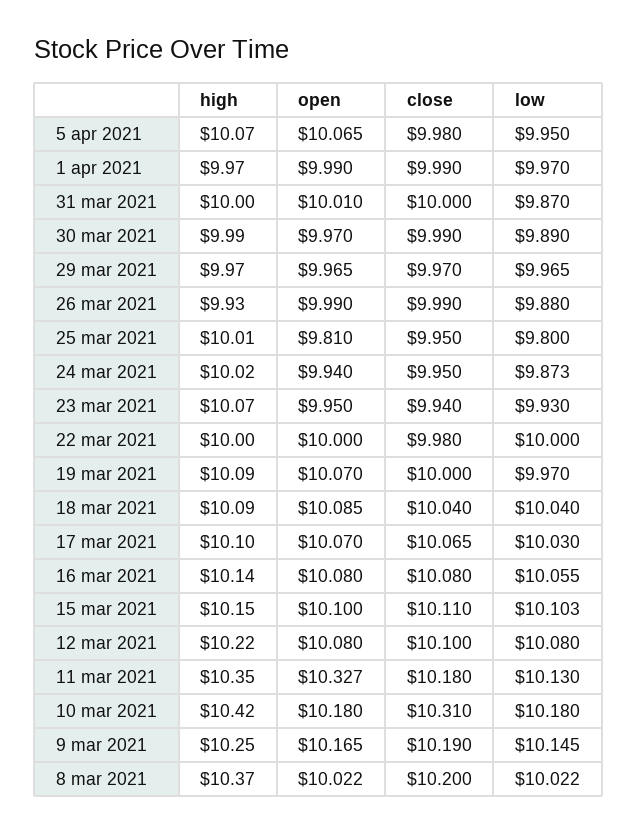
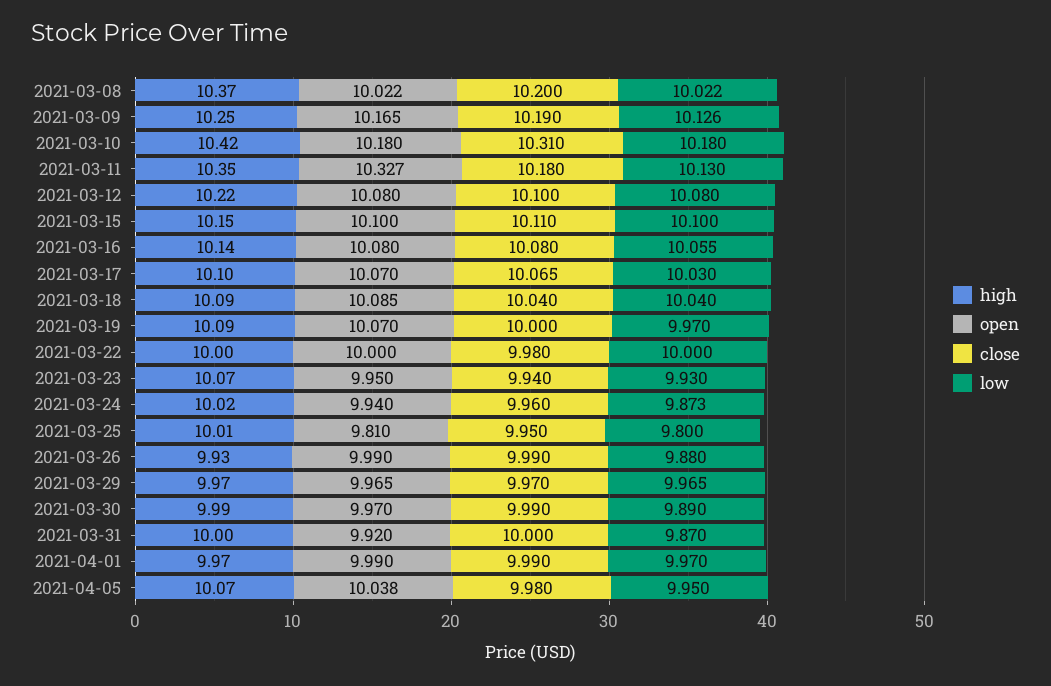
  {
    "high": {
      "5 apr 2021": 10.07,
      "1 apr 2021": 9.97,
      "31 mar 2021": 10,
      "30 mar 2021": 9.99,
      "29 mar 2021": 9.97,
      "26 mar 2021": 9.93,
      "25 mar 2021": 10.01,
      "24 mar 2021": 10.02,
      "23 mar 2021": 10.07,
      "22 mar 2021": 10,
      "19 mar 2021": 10.09,
      "18 mar 2021": 10.09,
      "17 mar 2021": 10.1,
      "16 mar 2021": 10.14,
      "15 mar 2021": 10.15,
      "12 mar 2021": 10.22,
      "11 mar 2021": 10.35,
      "10 mar 2021": 10.42,
      "9 mar 2021": 10.25,
      "8 mar 2021": 10.37
    },
    "open": {
-     "5 apr 2021": 10.065,
+     "5 apr 2021": 10.038,
      "1 apr 2021": 9.99,
-     "31 mar 2021": 10.01,
+     "31 mar 2021": 9.92,
      "30 mar 2021": 9.97,
      "29 mar 2021": 9.965,
      "26 mar 2021": 9.99,
      "25 mar 2021": 9.81,
      "24 mar 2021": 9.94,
      "23 mar 2021": 9.95,
      "22 mar 2021": 10,
      "19 mar 2021": 10.07,
      "18 mar 2021": 10.085,
      "17 mar 2021": 10.07,
      "16 mar 2021": 10.08,
      "15 mar 2021": 10.1,
      "12 mar 2021": 10.08,
      "11 mar 2021": 10.327,
      "10 mar 2021": 10.18,
      "9 mar 2021": 10.165,
      "8 mar 2021": 10.022
    },
    "close": {
      "5 apr 2021": 9.98,
      "1 apr 2021": 9.99,
      "31 mar 2021": 10,
      "30 mar 2021": 9.99,
      "29 mar 2021": 9.97,
      "26 mar 2021": 9.99,
      "25 mar 2021": 9.95,
-     "24 mar 2021": 9.95,
+     "24 mar 2021": 9.96,
      "23 mar 2021": 9.94,
      "22 mar 2021": 9.98,
      "19 mar 2021": 10,
      "18 mar 2021": 10.04,
      "17 mar 2021": 10.065,
      "16 mar 2021": 10.08,
      "15 mar 2021": 10.11,
      "12 mar 2021": 10.1,
      "11 mar 2021": 10.18,
      "10 mar 2021": 10.31,
      "9 mar 2021": 10.19,
      "8 mar 2021": 10.2
    },
    "low": {
      "5 apr 2021": 9.95,
      "1 apr 2021": 9.97,
      "31 mar 2021": 9.87,
      "30 mar 2021": 9.89,
      "29 mar 2021": 9.965,
      "26 mar 2021": 9.88,
      "25 mar 2021": 9.8,
      "24 mar 2021": 9.873,
      "23 mar 2021": 9.93,
      "22 mar 2021": 10,
      "19 mar 2021": 9.97,
      "18 mar 2021": 10.04,
      "17 mar 2021": 10.03,
      "16 mar 2021": 10.055,
-     "15 mar 2021": 10.103,
+     "15 mar 2021": 10.1,
      "12 mar 2021": 10.08,
      "11 mar 2021": 10.13,
      "10 mar 2021": 10.18,
-     "9 mar 2021": 10.145,
+     "9 mar 2021": 10.126,
      "8 mar 2021": 10.022
    }
  }

